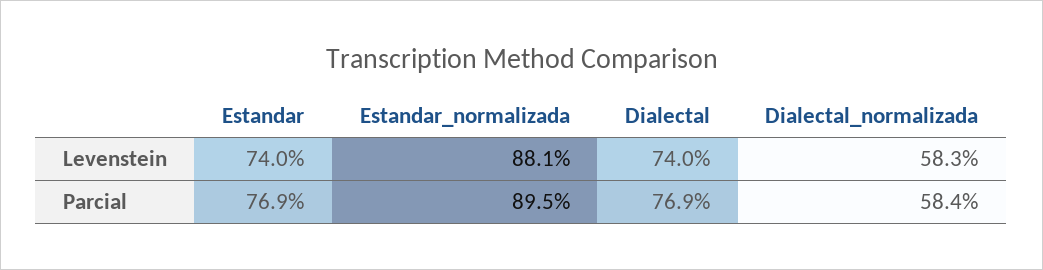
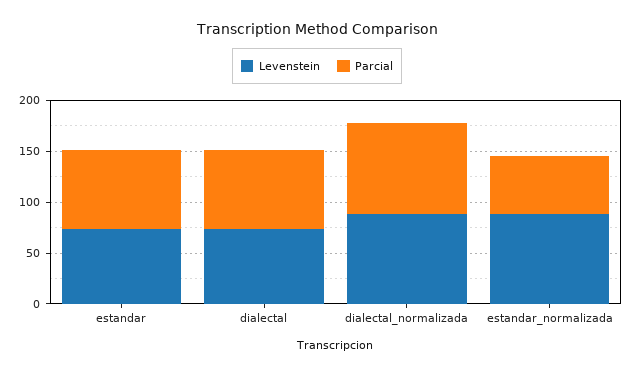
  {
    "Levenstein": {
      "Estandar": 74,
      "Estandar_normalizada": 88.1,
      "Dialectal": 74,
-     "Dialectal_normalizada": 58.3
+     "Dialectal_normalizada": 90
    },
    "Parcial": {
      "Estandar": 76.9,
-     "Estandar_normalizada": 89.5,
+     "Estandar_normalizada": 60,
      "Dialectal": 76.9,
-     "Dialectal_normalizada": 58.4
+     "Dialectal_normalizada": 90
    }
  }

